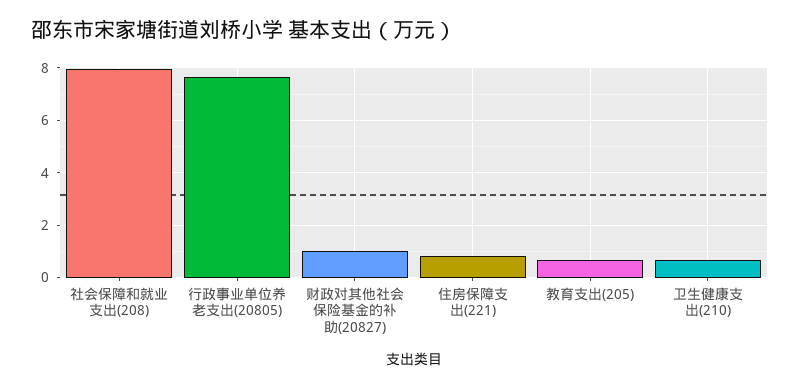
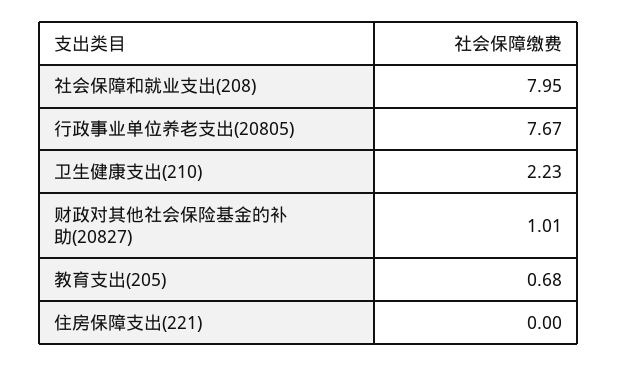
  {
    "社会保障和就业支出(208)": 7.95,
    "行政事业单位养老支出(20805)": 7.67,
    "财政对其他社会保险基金的补助(20827)": 1.01,
-   "住房保障支出(221)": 0.75,
+   "住房保障支出(221)": 0,
    "教育支出(205)": 0.68,
-   "卫生健康支出(210)": 0.75
+   "卫生健康支出(210)": 2.23
  }

